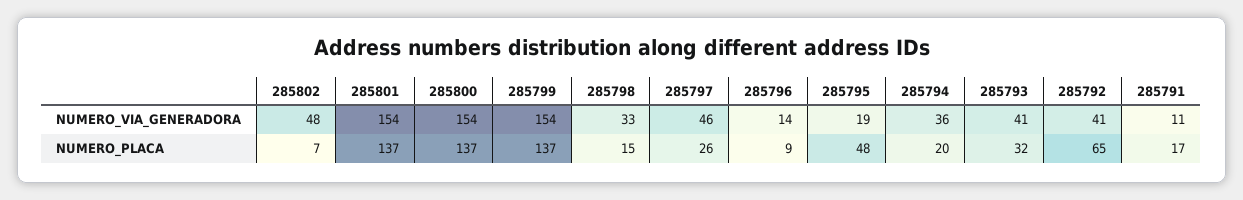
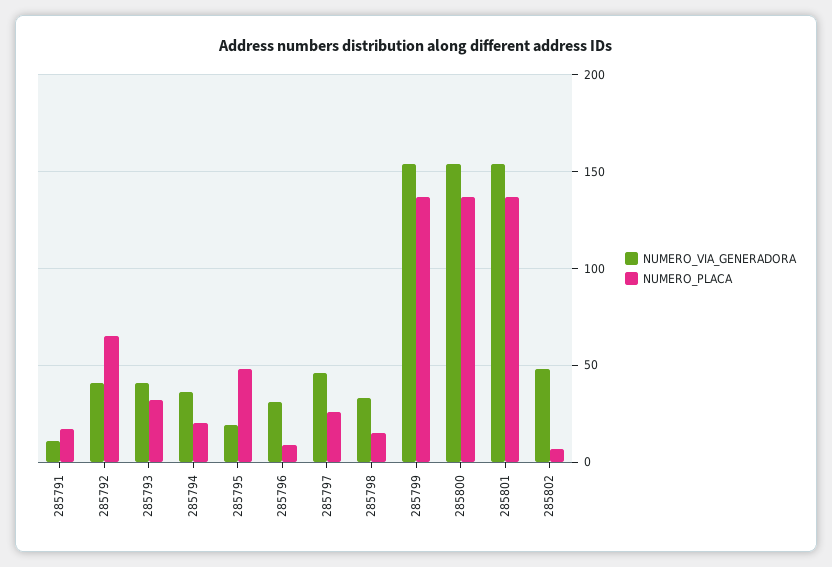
  {
    "NUMERO_VIA_GENERADORA": {
      "285802": 48,
      "285801": 154,
      "285800": 154,
      "285799": 154,
      "285798": 33,
      "285797": 46,
-     "285796": 14,
+     "285796": 30,
      "285795": 19,
      "285794": 36,
      "285793": 41,
      "285792": 41,
      "285791": 11
    },
    "NUMERO_PLACA": {
      "285802": 7,
      "285801": 137,
      "285800": 137,
      "285799": 137,
      "285798": 15,
      "285797": 26,
      "285796": 9,
      "285795": 48,
      "285794": 20,
      "285793": 32,
      "285792": 65,
      "285791": 17
    }
  }

